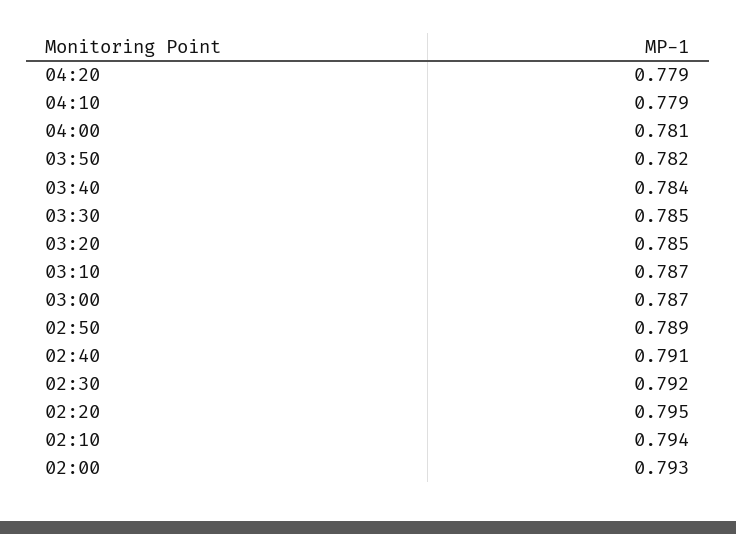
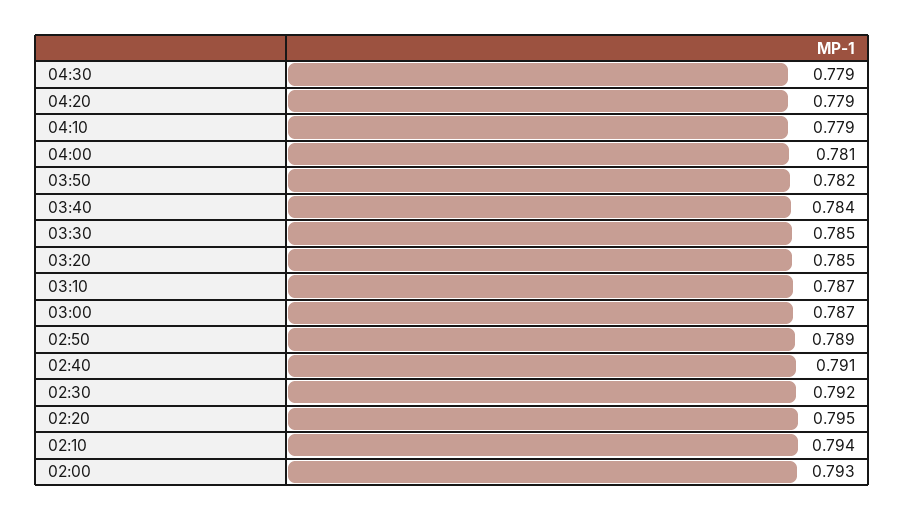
  {
    "04:20": 0.779,
    "04:10": 0.779,
    "04:00": 0.781,
    "03:50": 0.782,
    "03:40": 0.784,
    "03:30": 0.785,
    "03:20": 0.785,
    "03:10": 0.787,
    "03:00": 0.787,
    "02:50": 0.789,
    "02:40": 0.791,
    "02:30": 0.792,
    "02:20": 0.795,
    "02:10": 0.794,
-   "02:00": 0.793
+   "02:00": 0.793,
+   "04:30": 0.779
  }

